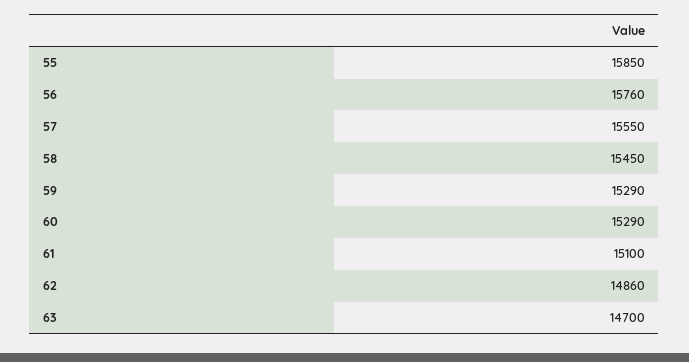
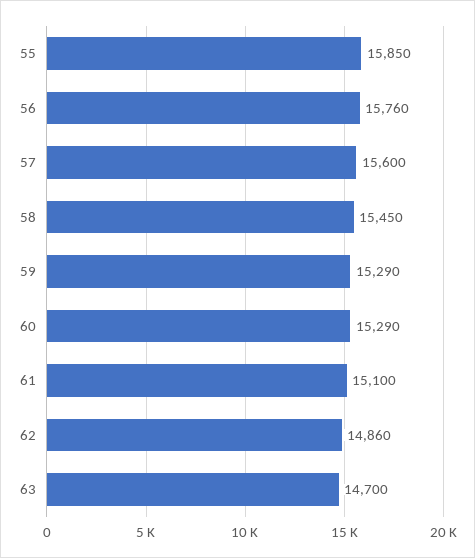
  {
    "55": 15850,
    "56": 15760,
-   "57": 15550,
+   "57": 15600,
    "58": 15450,
    "59": 15290,
    "60": 15290,
    "61": 15100,
    "62": 14860,
    "63": 14700
  }

